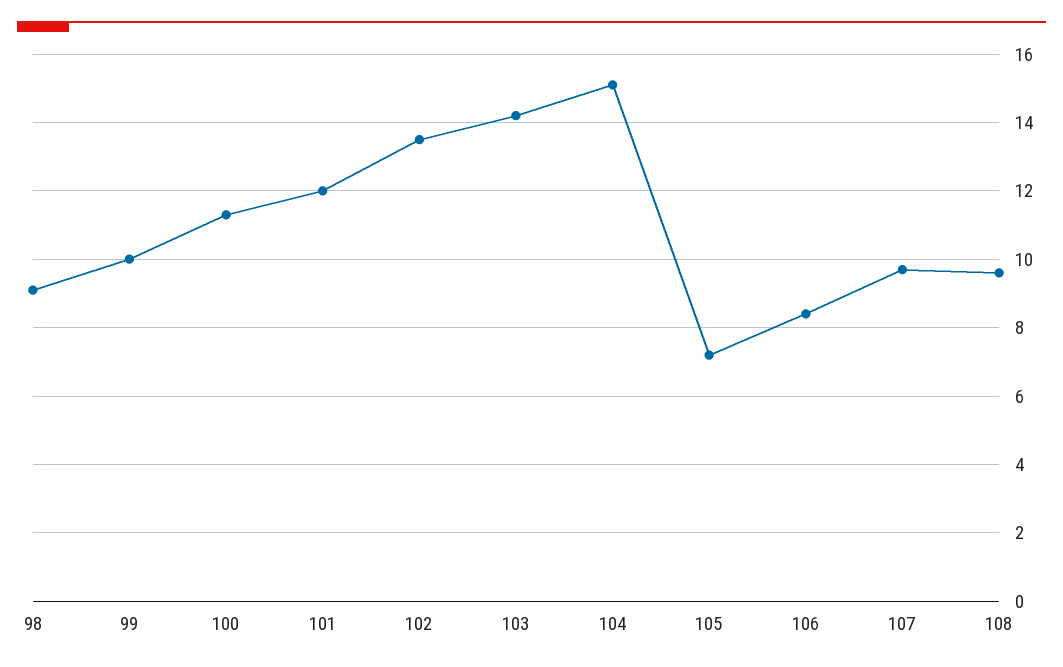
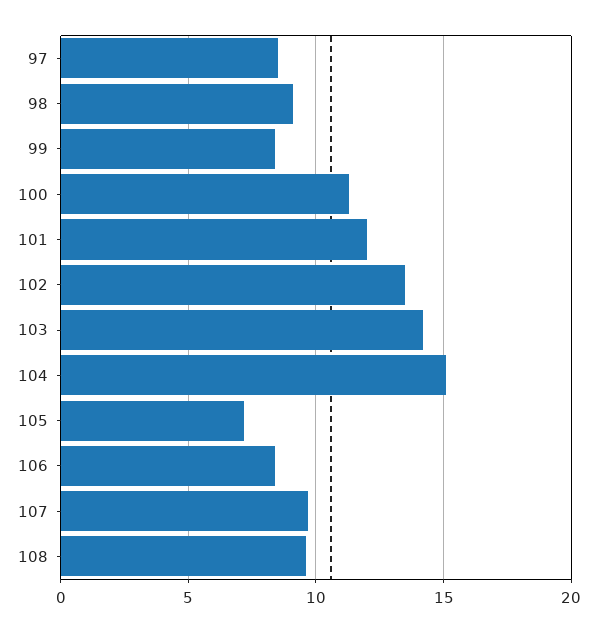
  {
    "98": 9,
-   "99": 10,
+   "99": 8.5,
    "100": 11.5,
    "101": 12,
    "102": 13.5,
    "103": 14,
    "104": 15,
    "105": 7,
    "106": 8.5,
    "107": 9.5,
-   "108": 9.5
+   "108": 9.5,
+   "97": 8.5
  }

